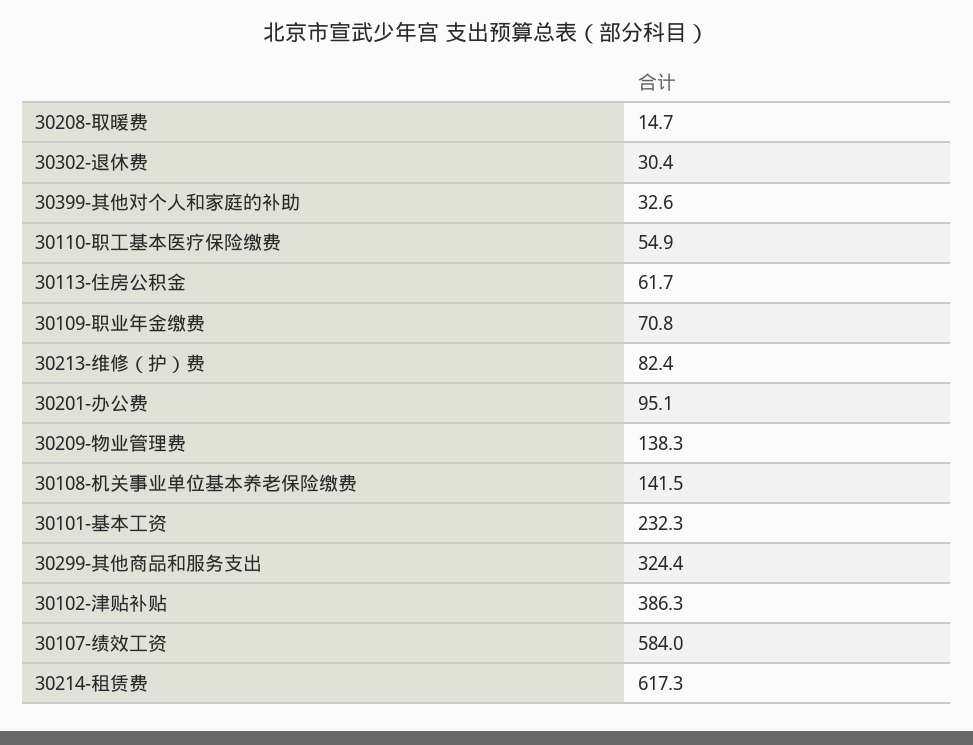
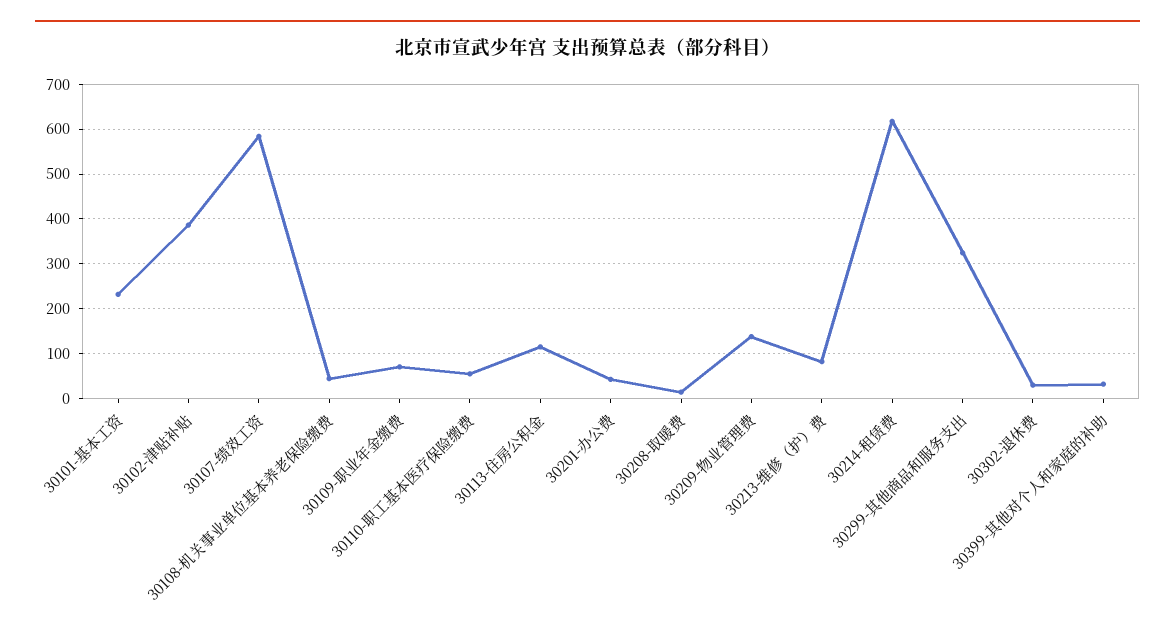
  {
    "30208-取暖费": 14.7,
    "30302-退休费": 30.4,
    "30399-其他对个人和家庭的补助": 32.6,
    "30110-职工基本医疗保险缴费": 54.9,
-   "30113-住房公积金": 61.7,
+   "30113-住房公积金": 120,
    "30109-职业年金缴费": 70.8,
    "30213-维修（护）费": 82.4,
-   "30201-办公费": 95.1,
+   "30201-办公费": 40,
    "30209-物业管理费": 138.3,
-   "30108-机关事业单位基本养老保险缴费": 141.5,
+   "30108-机关事业单位基本养老保险缴费": 40,
    "30101-基本工资": 232.3,
    "30299-其他商品和服务支出": 324.4,
    "30102-津贴补贴": 386.3,
    "30107-绩效工资": 584,
    "30214-租赁费": 617.3
  }

